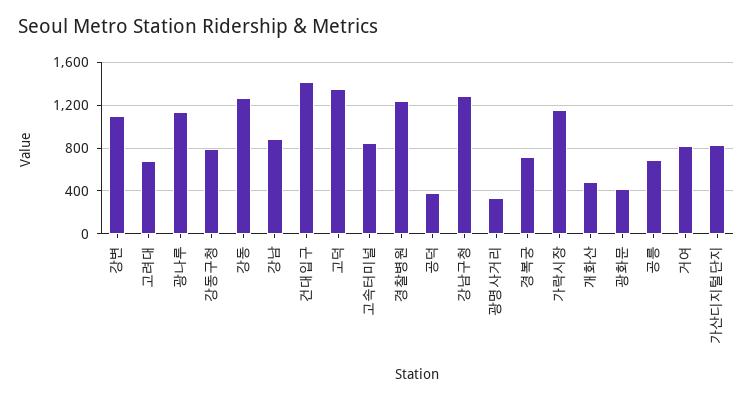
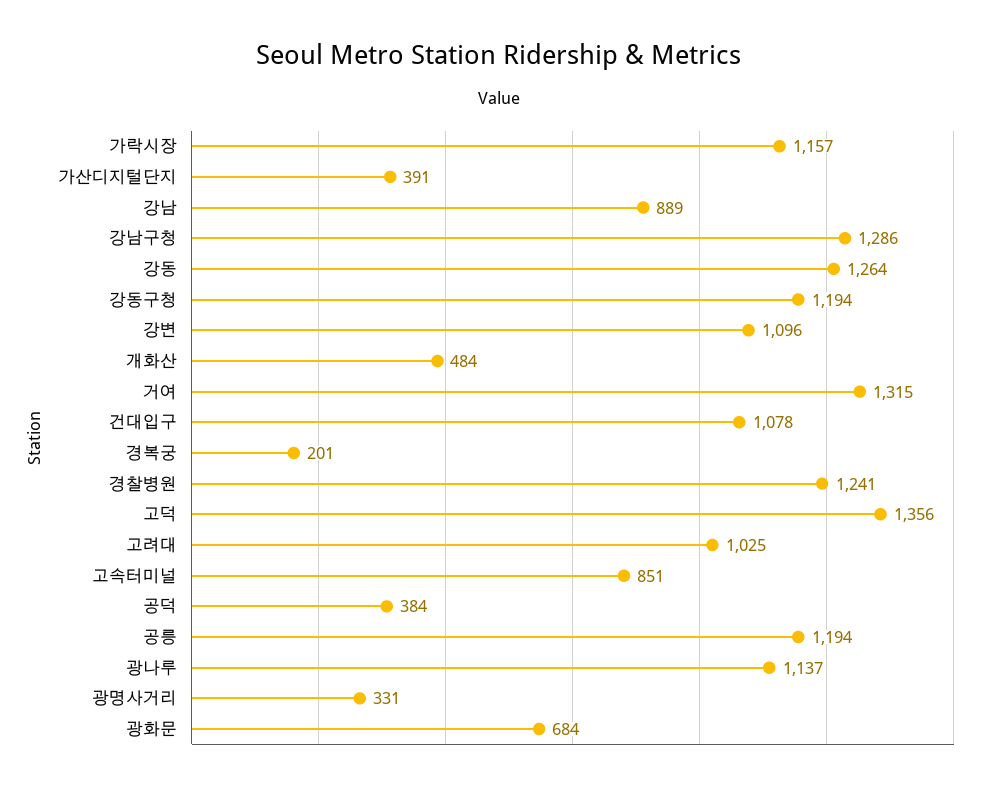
  {
    "강변": 1096,
-   "고려대": 700,
+   "고려대": 1025,
    "광나루": 1137,
-   "강동구청": 800,
+   "강동구청": 1194,
    "강동": 1264,
    "강남": 889,
-   "건대입구": 1400,
+   "건대입구": 1078,
    "고덕": 1356,
    "고속터미널": 851,
    "경찰병원": 1241,
    "공덕": 384,
    "강남구청": 1286,
    "광명사거리": 331,
-   "경복궁": 700,
+   "경복궁": 201,
    "가락시장": 1157,
    "개화산": 484,
-   "광화문": 400,
+   "광화문": 684,
-   "공릉": 700,
+   "공릉": 1194,
-   "거여": 800,
+   "거여": 1315,
-   "가산디지털단지": 800
+   "가산디지털단지": 391
  }

